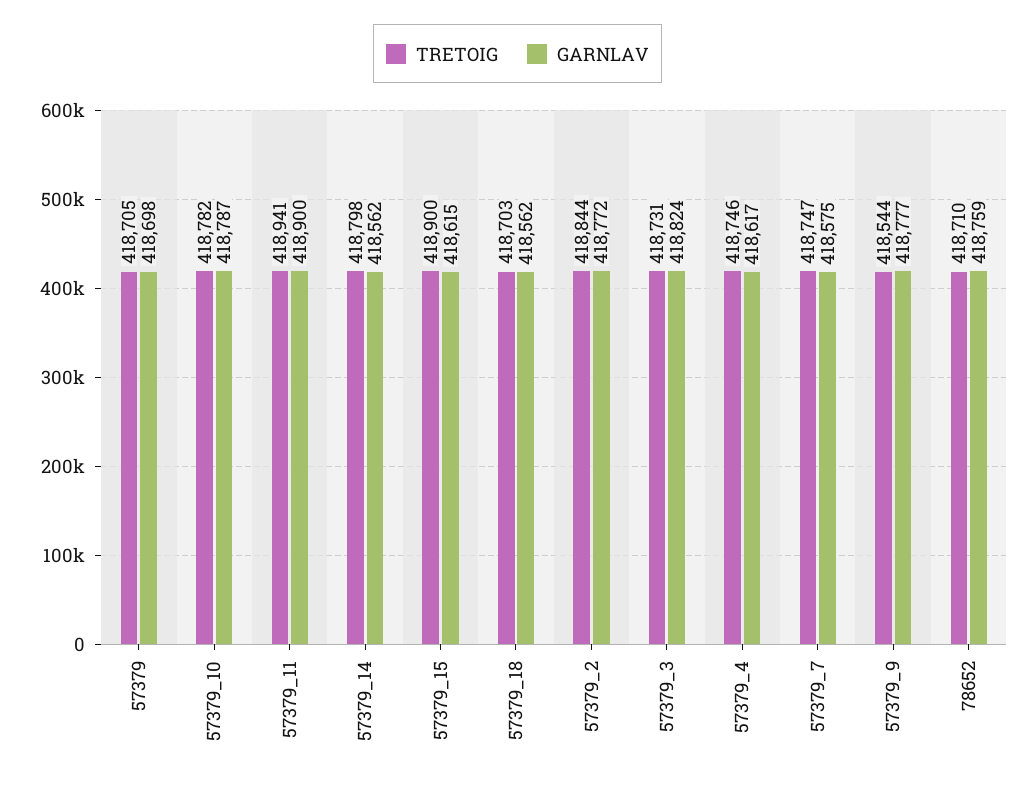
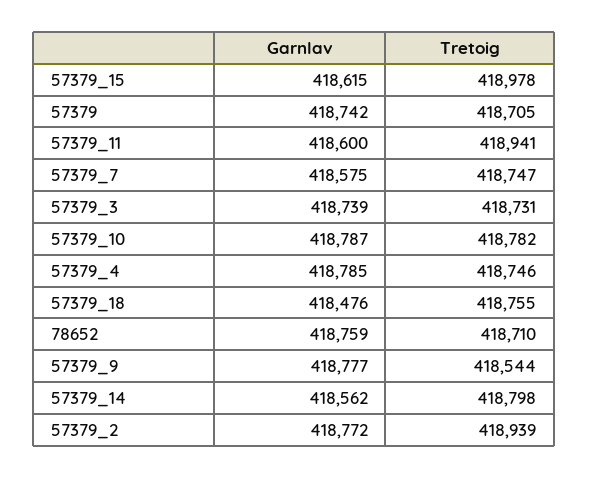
  {
    "TRETOIG": {
      "57379": 418705,
      "57379_10": 418782,
      "57379_11": 418941,
      "57379_14": 418798,
-     "57379_15": 418900,
+     "57379_15": 418978,
-     "57379_18": 418703,
+     "57379_18": 418755,
-     "57379_2": 418844,
+     "57379_2": 418939,
      "57379_3": 418731,
      "57379_4": 418746,
      "57379_7": 418747,
      "57379_9": 418544,
      "78652": 418710
    },
    "GARNLAV": {
-     "57379": 418698,
+     "57379": 418742,
      "57379_10": 418787,
-     "57379_11": 418900,
+     "57379_11": 418600,
      "57379_14": 418562,
      "57379_15": 418615,
-     "57379_18": 418562,
+     "57379_18": 418476,
      "57379_2": 418772,
-     "57379_3": 418824,
+     "57379_3": 418739,
-     "57379_4": 418617,
+     "57379_4": 418785,
      "57379_7": 418575,
      "57379_9": 418777,
      "78652": 418759
    }
  }

